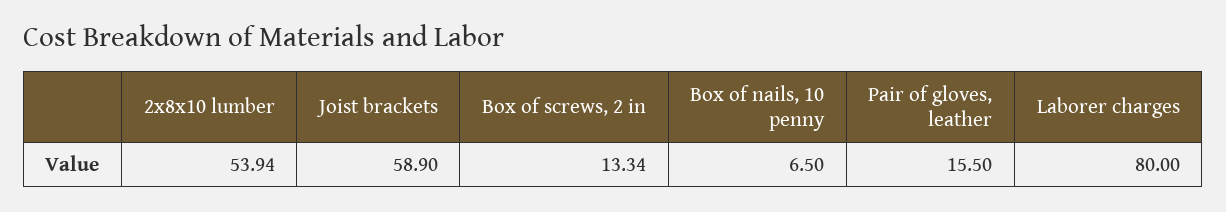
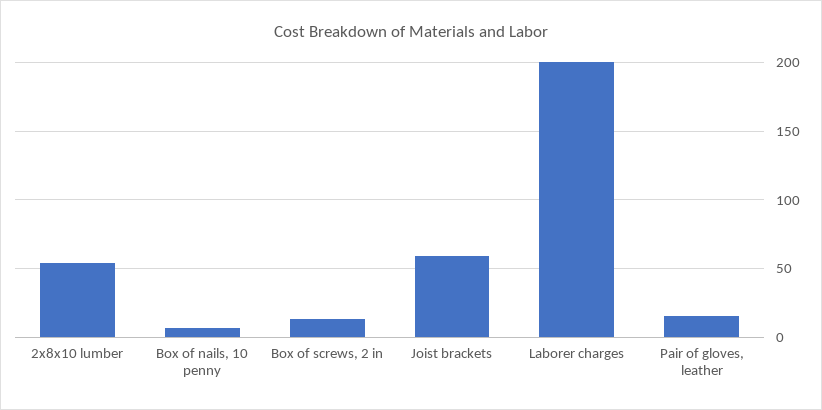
  {
    "2x8x10 lumber": 53.94,
    "Joist brackets": 58.9,
    "Box of screws, 2 in": 13.34,
    "Box of nails, 10 penny": 6.5,
    "Pair of gloves, leather": 15.5,
-   "Laborer charges": 80
+   "Laborer charges": 200
  }

